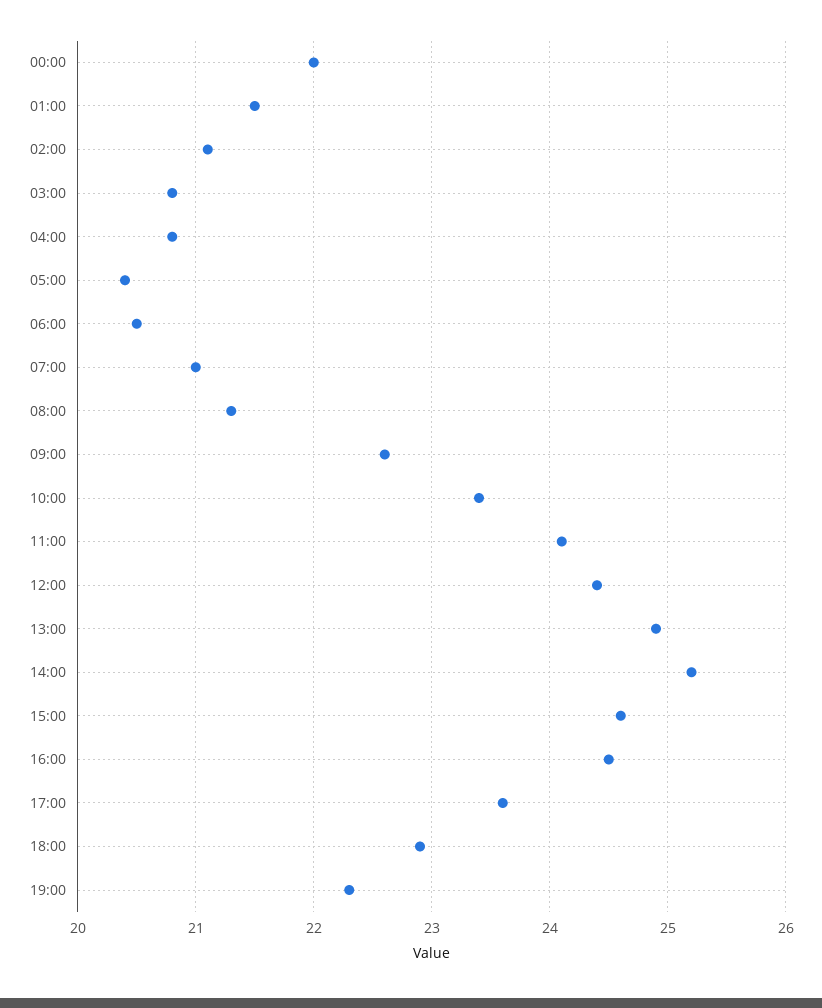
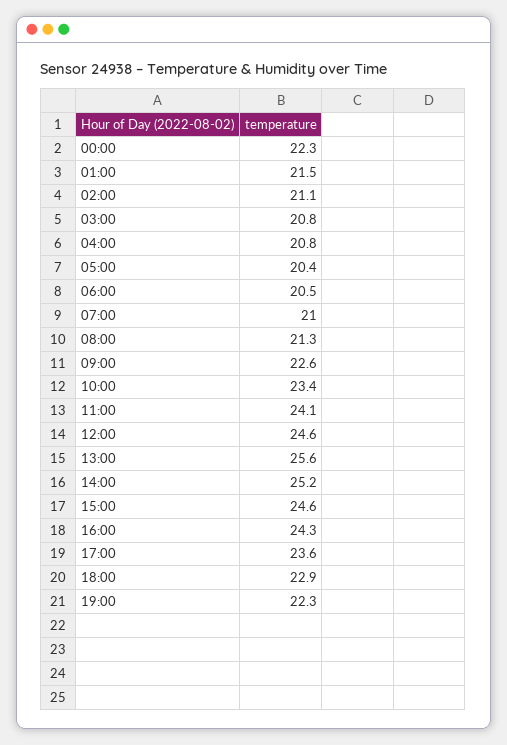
  {
-   "00:00": 22,
+   "00:00": 22.3,
    "01:00": 21.5,
    "02:00": 21.1,
    "03:00": 20.8,
    "04:00": 20.8,
    "05:00": 20.4,
    "06:00": 20.5,
    "07:00": 21,
    "08:00": 21.3,
    "09:00": 22.6,
    "10:00": 23.4,
    "11:00": 24.1,
-   "12:00": 24.4,
+   "12:00": 24.6,
-   "13:00": 24.9,
+   "13:00": 25.6,
    "14:00": 25.2,
    "15:00": 24.6,
-   "16:00": 24.5,
+   "16:00": 24.3,
    "17:00": 23.6,
    "18:00": 22.9,
    "19:00": 22.3
  }

